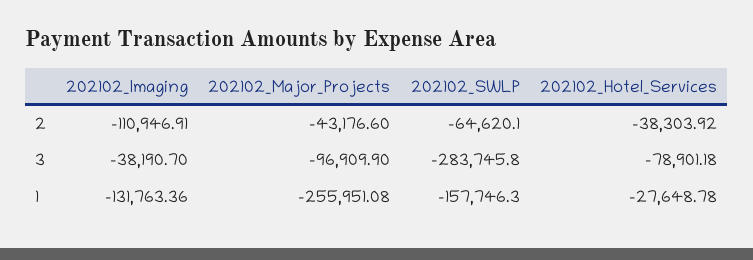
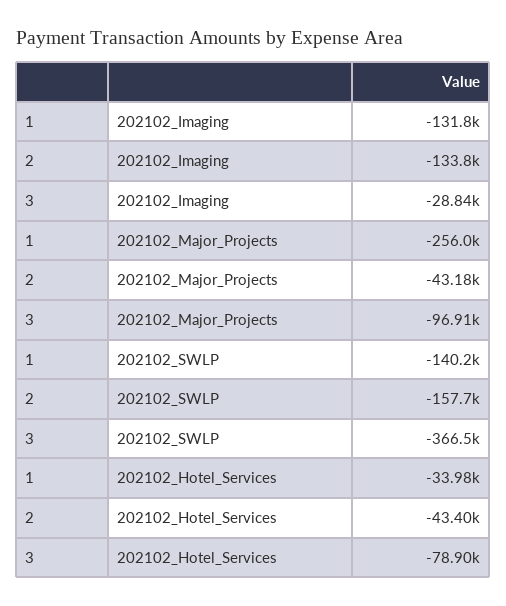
  {
    "202102_Imaging": {
-     "2": -110946.91,
+     "2": -133800,
-     "3": -38190.7,
+     "3": -28840,
      "1": -131763.36
    },
    "202102_Major_Projects": {
      "2": -43176.6,
      "3": -96909.9,
      "1": -255951.08
    },
    "202102_SWLP": {
-     "2": -64620.1,
+     "2": -157700,
-     "3": -283745.8,
+     "3": -366500,
-     "1": -157746.3
+     "1": -140200
    },
    "202102_Hotel_Services": {
-     "2": -38303.92,
+     "2": -43400,
      "3": -78901.18,
-     "1": -27648.78
+     "1": -33980
    }
  }

